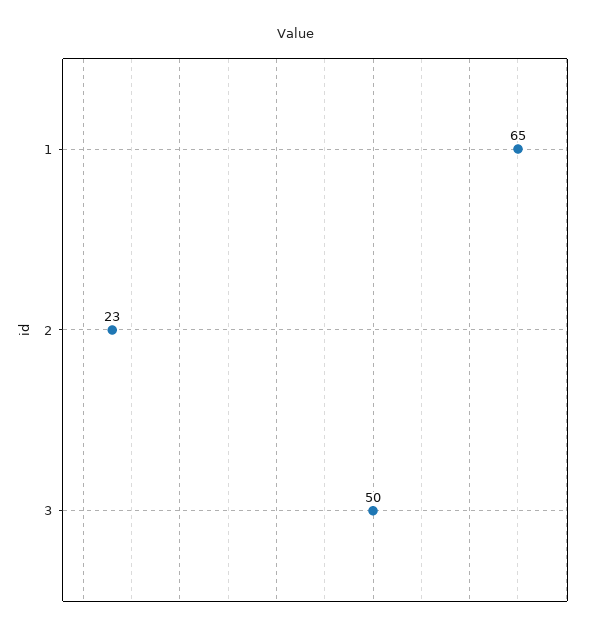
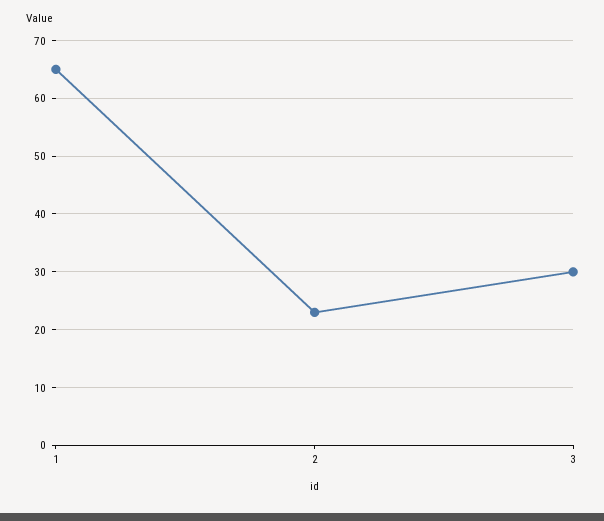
  {
    "1": 65,
    "2": 23,
-   "3": 50
+   "3": 30
  }

